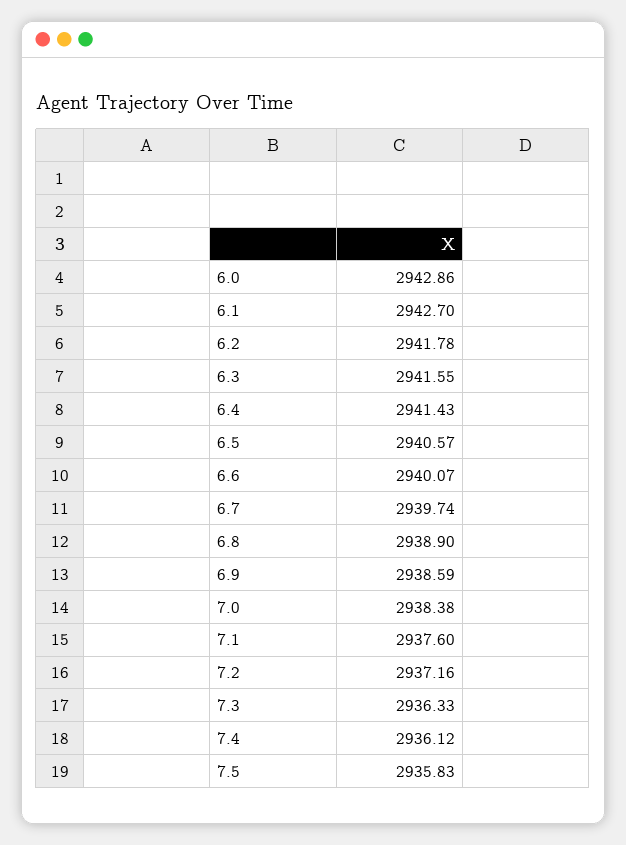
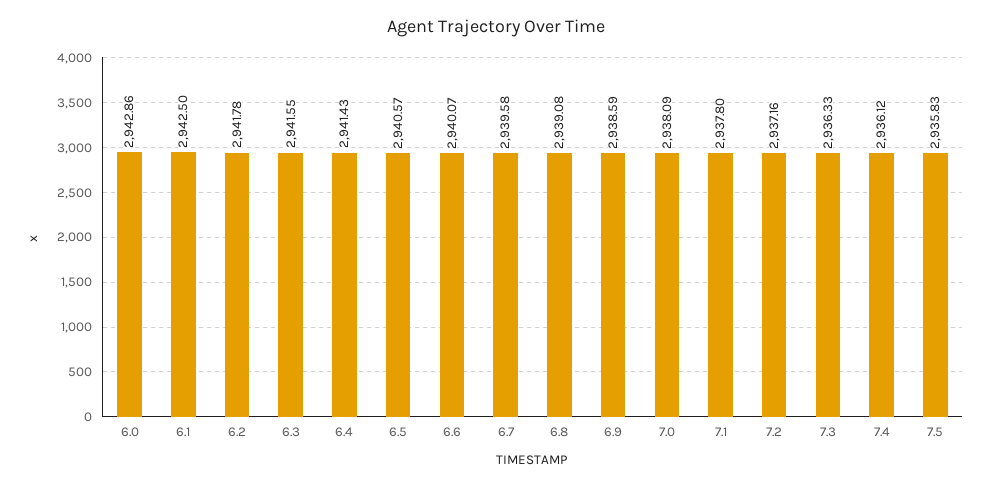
  {
    "6.0": 2942.86,
-   "6.1": 2942.7,
+   "6.1": 2942.5,
    "6.2": 2941.78,
    "6.3": 2941.55,
    "6.4": 2941.43,
    "6.5": 2940.57,
    "6.6": 2940.07,
-   "6.7": 2939.74,
+   "6.7": 2939.58,
-   "6.8": 2938.9,
+   "6.8": 2939.08,
    "6.9": 2938.59,
-   "7.0": 2938.38,
+   "7.0": 2938.09,
-   "7.1": 2937.6,
+   "7.1": 2937.8,
    "7.2": 2937.16,
    "7.3": 2936.33,
    "7.4": 2936.12,
    "7.5": 2935.83
  }

